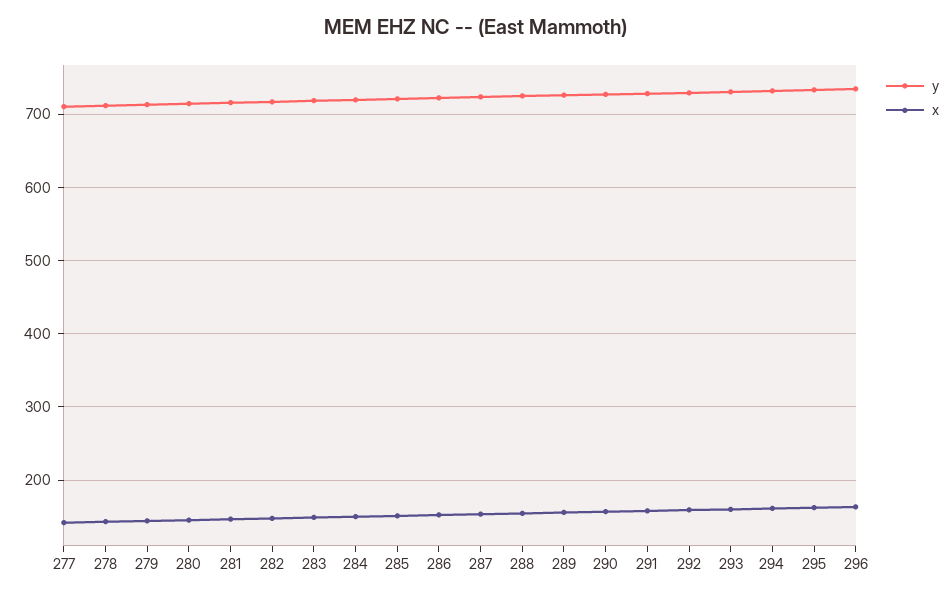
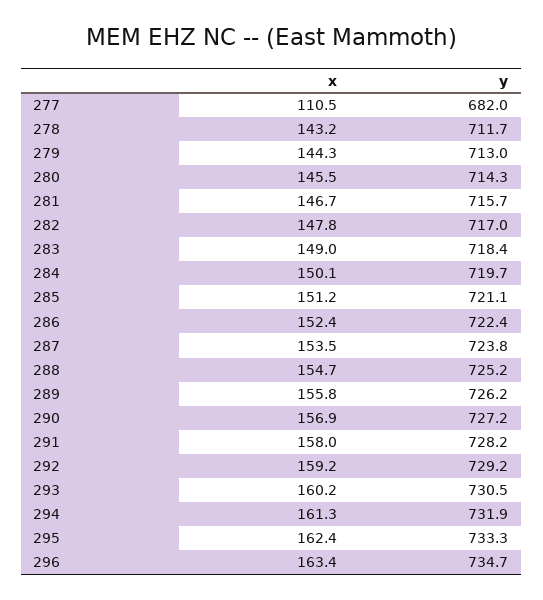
  {
    "y": {
-     "277": 710,
+     "277": 682,
      "278": 711.7,
      "279": 713,
      "280": 714.3,
      "281": 715.7,
      "282": 717,
      "283": 718.4,
      "284": 719.7,
      "285": 721.1,
      "286": 722.4,
      "287": 723.8,
      "288": 725.2,
      "289": 726.2,
      "290": 727.2,
      "291": 728.2,
      "292": 729.2,
      "293": 730.5,
      "294": 731.9,
      "295": 733.3,
      "296": 734.7
    },
    "x": {
-     "277": 140,
+     "277": 110.5,
      "278": 143.2,
      "279": 144.3,
      "280": 145.5,
      "281": 146.7,
      "282": 147.8,
      "283": 149,
      "284": 150.1,
      "285": 151.2,
      "286": 152.4,
      "287": 153.5,
      "288": 154.7,
      "289": 155.8,
      "290": 156.9,
      "291": 158,
      "292": 159.2,
      "293": 160.2,
      "294": 161.3,
      "295": 162.4,
      "296": 163.4
    }
  }

